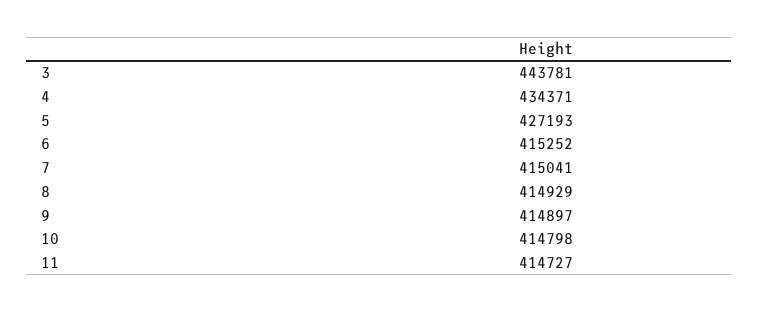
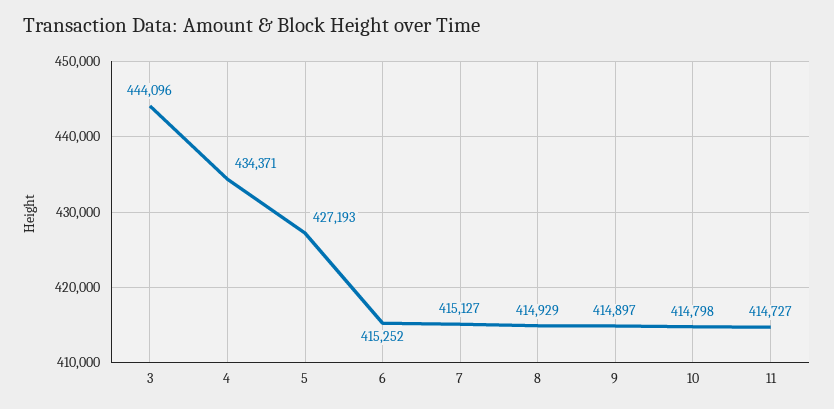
  {
-   "3": 443781,
+   "3": 444096,
    "4": 434371,
    "5": 427193,
    "6": 415252,
-   "7": 415041,
+   "7": 415127,
    "8": 414929,
    "9": 414897,
    "10": 414798,
    "11": 414727
  }

